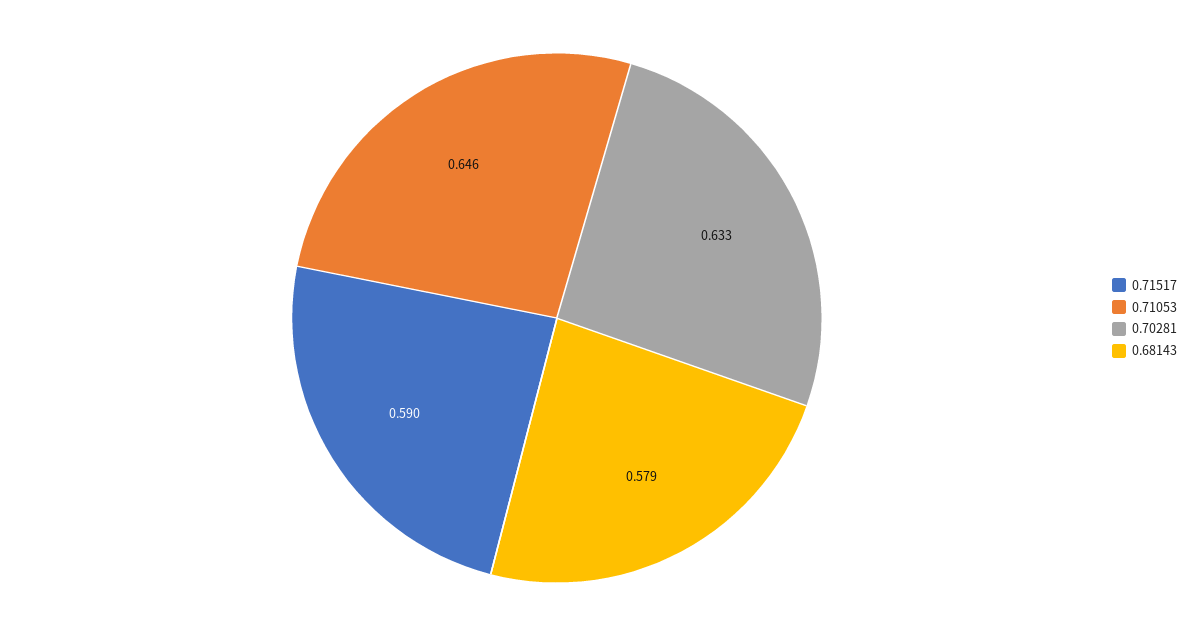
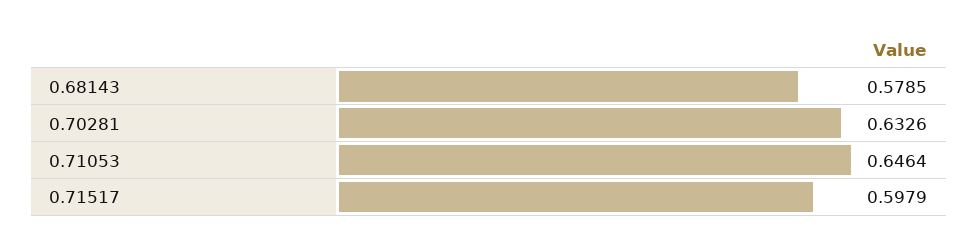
  {
-   "0.71517": 0.59,
+   "0.71517": 0.5979,
    "0.71053": 0.6464,
    "0.70281": 0.6326,
    "0.68143": 0.5785
  }

